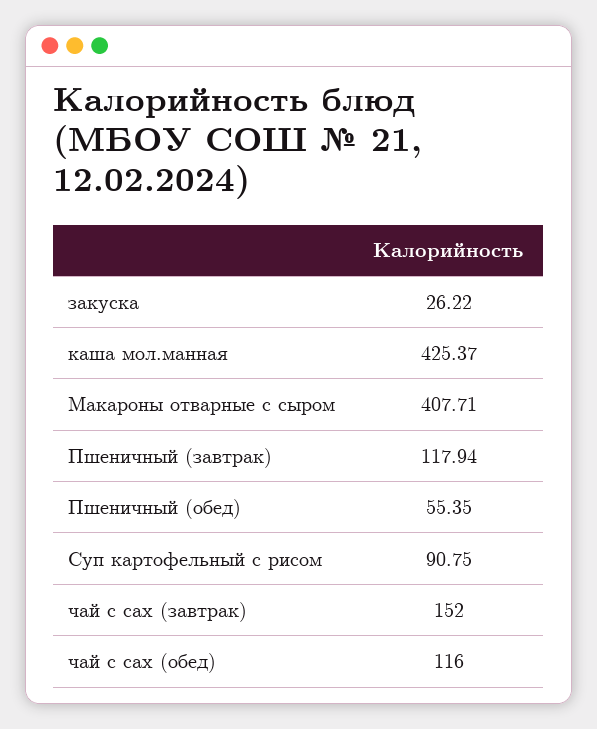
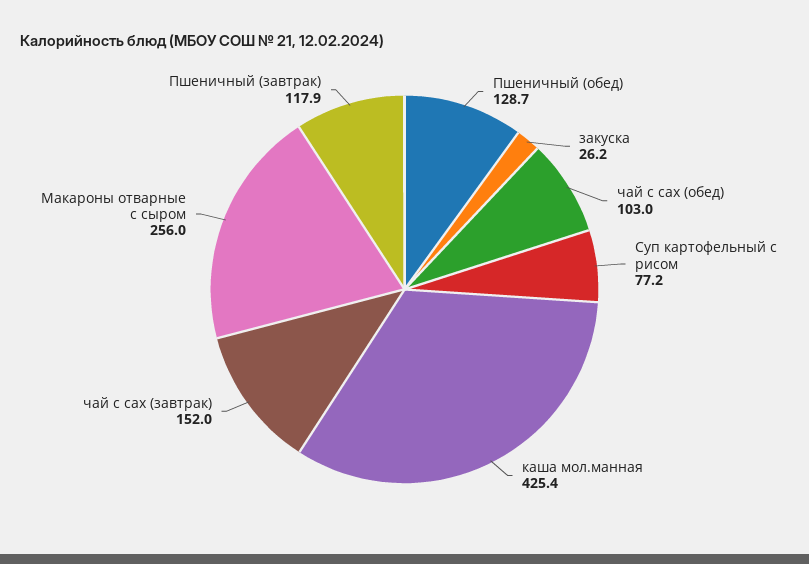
  {
    "закуска": 26.22,
    "каша мол.манная": 425.37,
-   "Макароны отварные с сыром": 407.71,
+   "Макароны отварные с сыром": 256,
    "Пшеничный (завтрак)": 117.94,
-   "Пшеничный (обед)": 55.35,
+   "Пшеничный (обед)": 128.7,
-   "Суп картофельный с рисом": 90.75,
+   "Суп картофельный с рисом": 77.2,
    "чай с сах (завтрак)": 152,
-   "чай с сах (обед)": 116
+   "чай с сах (обед)": 103
  }

